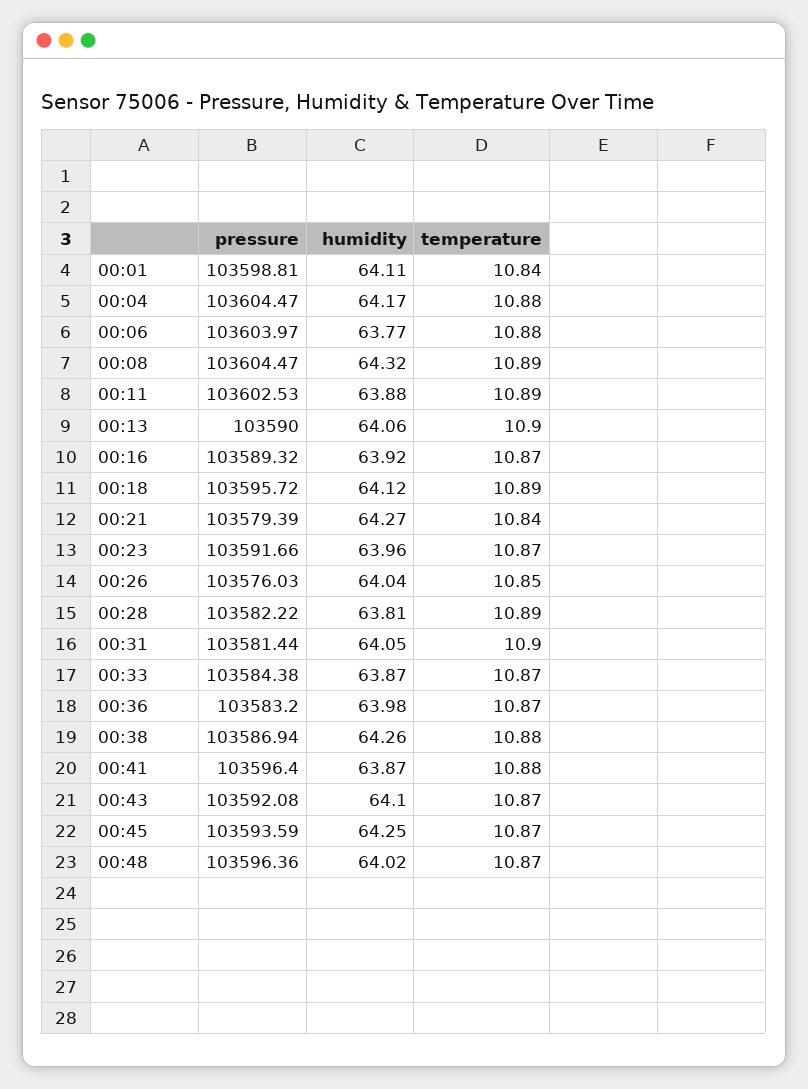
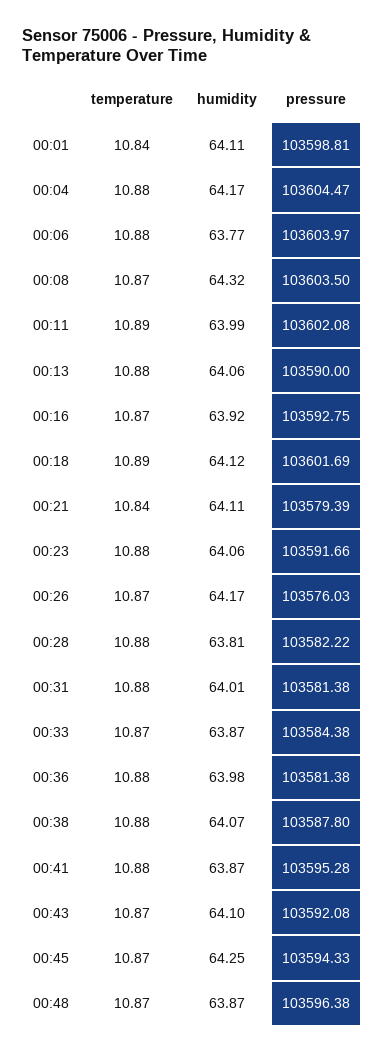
  {
    "pressure": {
      "00:01": 103598.81,
      "00:04": 103604.47,
      "00:06": 103603.97,
-     "00:08": 103604.47,
+     "00:08": 103603.5,
-     "00:11": 103602.53,
+     "00:11": 103602.08,
      "00:13": 103590,
-     "00:16": 103589.32,
+     "00:16": 103592.75,
-     "00:18": 103595.72,
+     "00:18": 103601.69,
      "00:21": 103579.39,
      "00:23": 103591.66,
      "00:26": 103576.03,
      "00:28": 103582.22,
-     "00:31": 103581.44,
+     "00:31": 103581.38,
      "00:33": 103584.38,
-     "00:36": 103583.2,
+     "00:36": 103581.38,
-     "00:38": 103586.94,
+     "00:38": 103587.8,
-     "00:41": 103596.4,
+     "00:41": 103595.28,
      "00:43": 103592.08,
-     "00:45": 103593.59,
+     "00:45": 103594.33,
-     "00:48": 103596.36
+     "00:48": 103596.38
    },
    "humidity": {
      "00:01": 64.11,
      "00:04": 64.17,
      "00:06": 63.77,
      "00:08": 64.32,
-     "00:11": 63.88,
+     "00:11": 63.99,
      "00:13": 64.06,
      "00:16": 63.92,
      "00:18": 64.12,
-     "00:21": 64.27,
+     "00:21": 64.11,
-     "00:23": 63.96,
+     "00:23": 64.06,
-     "00:26": 64.04,
+     "00:26": 64.17,
      "00:28": 63.81,
-     "00:31": 64.05,
+     "00:31": 64.01,
      "00:33": 63.87,
      "00:36": 63.98,
-     "00:38": 64.26,
+     "00:38": 64.07,
      "00:41": 63.87,
      "00:43": 64.1,
      "00:45": 64.25,
-     "00:48": 64.02
+     "00:48": 63.87
    },
    "temperature": {
      "00:01": 10.84,
      "00:04": 10.88,
      "00:06": 10.88,
-     "00:08": 10.89,
+     "00:08": 10.87,
      "00:11": 10.89,
-     "00:13": 10.9,
+     "00:13": 10.88,
      "00:16": 10.87,
      "00:18": 10.89,
      "00:21": 10.84,
-     "00:23": 10.87,
+     "00:23": 10.88,
-     "00:26": 10.85,
+     "00:26": 10.87,
-     "00:28": 10.89,
+     "00:28": 10.88,
-     "00:31": 10.9,
+     "00:31": 10.88,
      "00:33": 10.87,
-     "00:36": 10.87,
+     "00:36": 10.88,
      "00:38": 10.88,
      "00:41": 10.88,
      "00:43": 10.87,
      "00:45": 10.87,
      "00:48": 10.87
    }
  }

